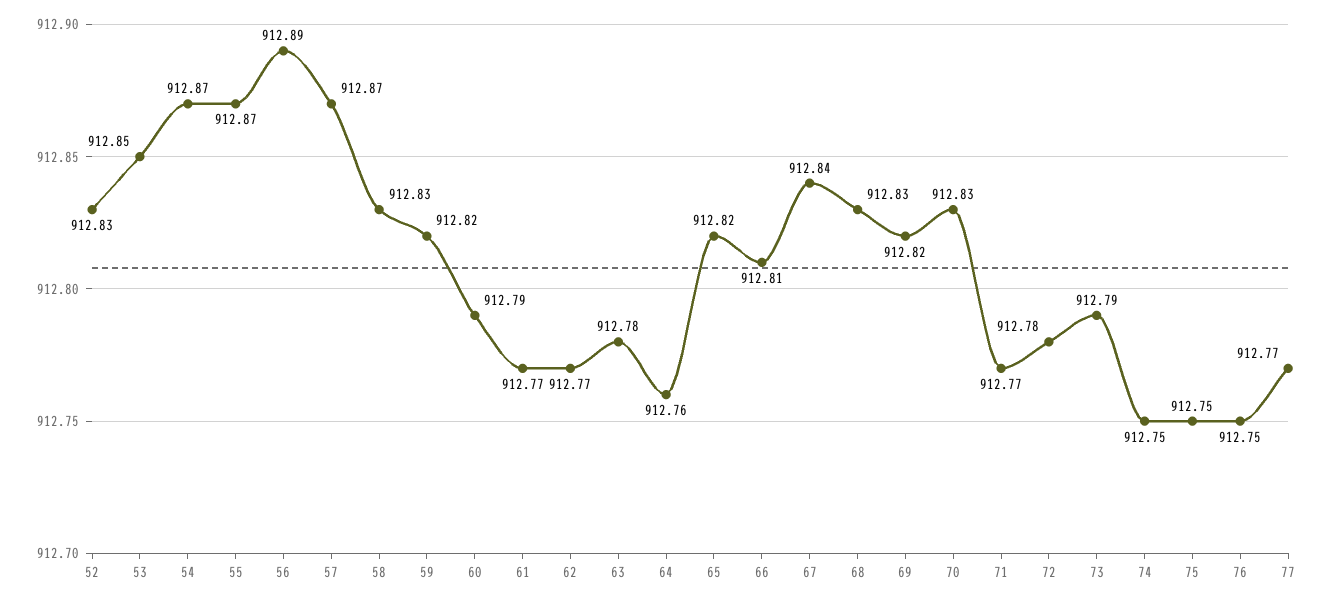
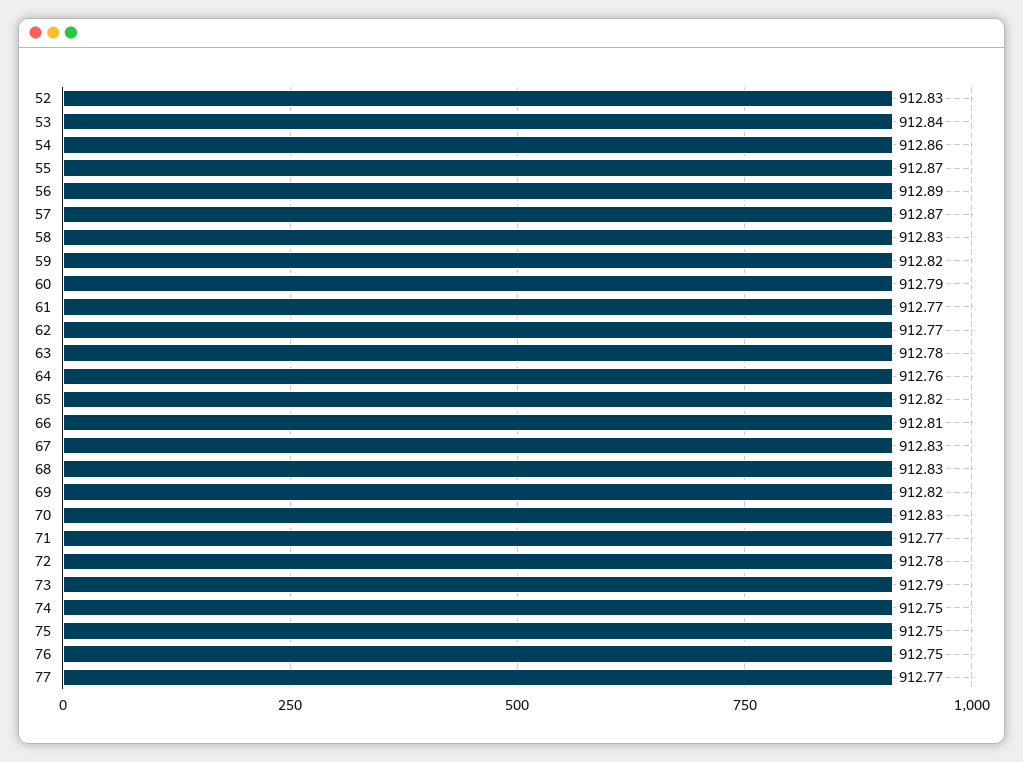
  {
    "52": 912.83,
-   "53": 912.85,
+   "53": 912.84,
-   "54": 912.87,
+   "54": 912.86,
    "55": 912.87,
    "56": 912.89,
    "57": 912.87,
    "58": 912.83,
    "59": 912.82,
    "60": 912.79,
    "61": 912.77,
    "62": 912.77,
    "63": 912.78,
    "64": 912.76,
    "65": 912.82,
    "66": 912.81,
-   "67": 912.84,
+   "67": 912.83,
    "68": 912.83,
    "69": 912.82,
    "70": 912.83,
    "71": 912.77,
    "72": 912.78,
    "73": 912.79,
    "74": 912.75,
    "75": 912.75,
    "76": 912.75,
    "77": 912.77
  }

